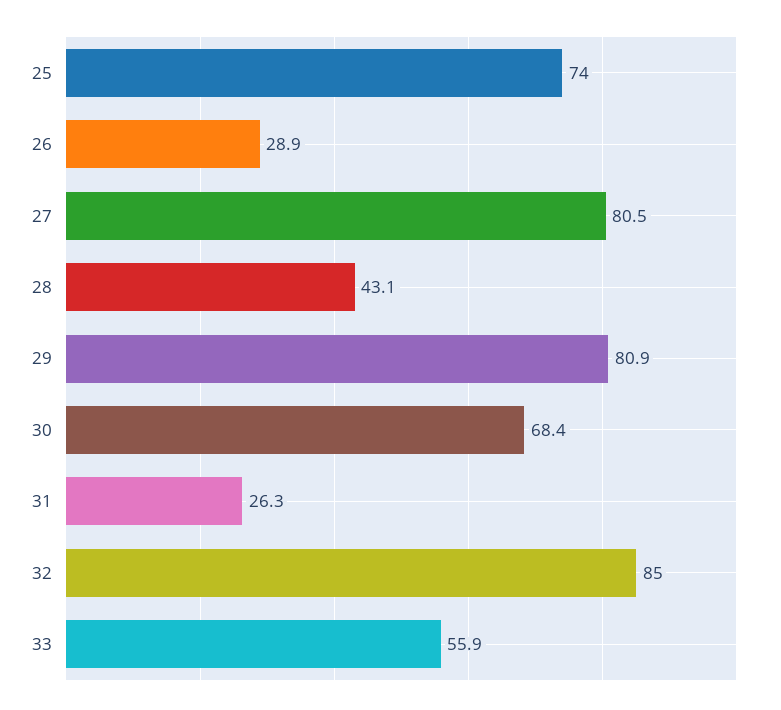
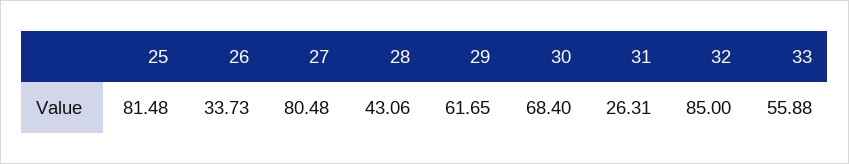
  {
-   "25": 74,
+   "25": 81.48,
-   "26": 28.9,
+   "26": 33.73,
    "27": 80.48,
    "28": 43.06,
-   "29": 80.9,
+   "29": 61.65,
    "30": 68.4,
    "31": 26.31,
    "32": 85,
    "33": 55.88
  }

